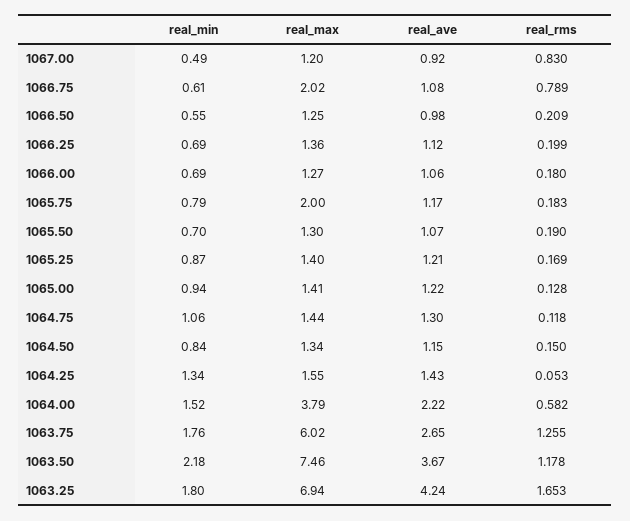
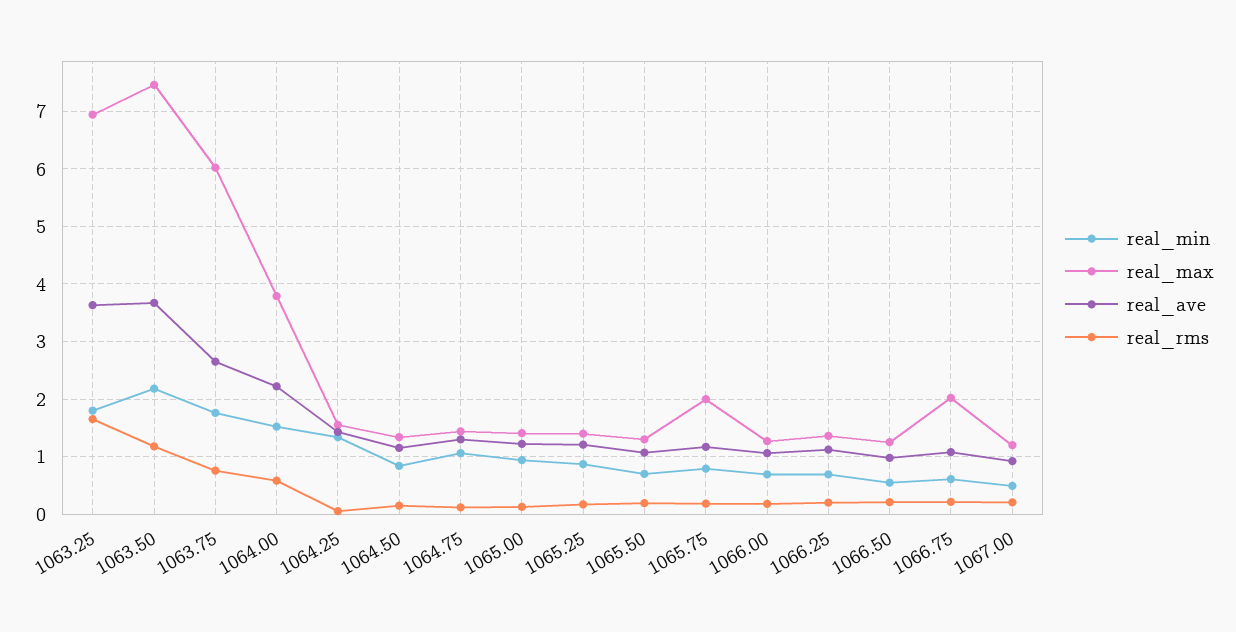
  {
    "real_min": {
      "1067.00": 0.49,
      "1066.75": 0.61,
      "1066.50": 0.55,
      "1066.25": 0.69,
      "1066.00": 0.69,
      "1065.75": 0.79,
      "1065.50": 0.7,
      "1065.25": 0.87,
      "1065.00": 0.94,
      "1064.75": 1.06,
      "1064.50": 0.84,
      "1064.25": 1.34,
      "1064.00": 1.52,
      "1063.75": 1.76,
      "1063.50": 2.18,
      "1063.25": 1.8
    },
    "real_max": {
      "1067.00": 1.2,
      "1066.75": 2.02,
      "1066.50": 1.25,
      "1066.25": 1.36,
      "1066.00": 1.27,
      "1065.75": 2,
      "1065.50": 1.3,
      "1065.25": 1.4,
      "1065.00": 1.41,
      "1064.75": 1.44,
      "1064.50": 1.34,
      "1064.25": 1.55,
      "1064.00": 3.79,
      "1063.75": 6.02,
      "1063.50": 7.46,
      "1063.25": 6.94
    },
    "real_ave": {
      "1067.00": 0.92,
      "1066.75": 1.08,
      "1066.50": 0.98,
      "1066.25": 1.12,
      "1066.00": 1.06,
      "1065.75": 1.17,
      "1065.50": 1.07,
      "1065.25": 1.21,
      "1065.00": 1.22,
      "1064.75": 1.3,
      "1064.50": 1.15,
      "1064.25": 1.43,
      "1064.00": 2.22,
      "1063.75": 2.65,
      "1063.50": 3.67,
-     "1063.25": 4.24
+     "1063.25": 3.6
    },
    "real_rms": {
-     "1067.00": 0.83,
+     "1067.00": 0.2,
-     "1066.75": 0.789,
+     "1066.75": 0.2,
      "1066.50": 0.209,
      "1066.25": 0.199,
      "1066.00": 0.18,
      "1065.75": 0.183,
      "1065.50": 0.19,
      "1065.25": 0.169,
      "1065.00": 0.128,
      "1064.75": 0.118,
      "1064.50": 0.15,
      "1064.25": 0.053,
      "1064.00": 0.582,
-     "1063.75": 1.255,
+     "1063.75": 0.8,
      "1063.50": 1.178,
      "1063.25": 1.653
    }
  }

